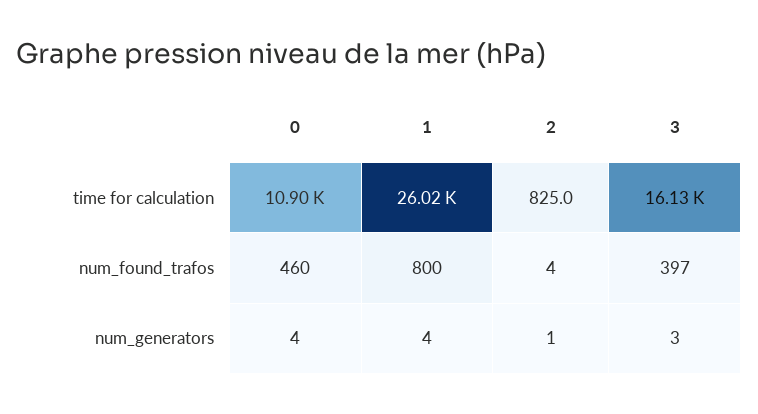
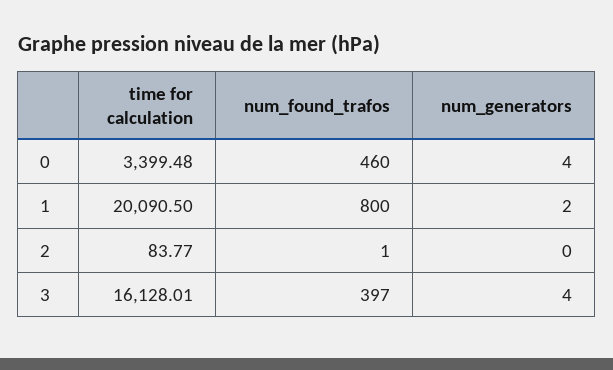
  {
    "0": {
-     "time for calculation": 10900,
+     "time for calculation": 3399.48,
      "num_found_trafos": 460,
      "num_generators": 4
    },
    "1": {
-     "time for calculation": 26020,
+     "time for calculation": 20090.5,
      "num_found_trafos": 800,
-     "num_generators": 4
+     "num_generators": 2
    },
    "2": {
-     "time for calculation": 825,
+     "time for calculation": 83.77,
-     "num_found_trafos": 4,
+     "num_found_trafos": 1,
-     "num_generators": 1
+     "num_generators": 0
    },
    "3": {
      "time for calculation": 16128.01,
      "num_found_trafos": 397,
-     "num_generators": 3
+     "num_generators": 4
    }
  }

